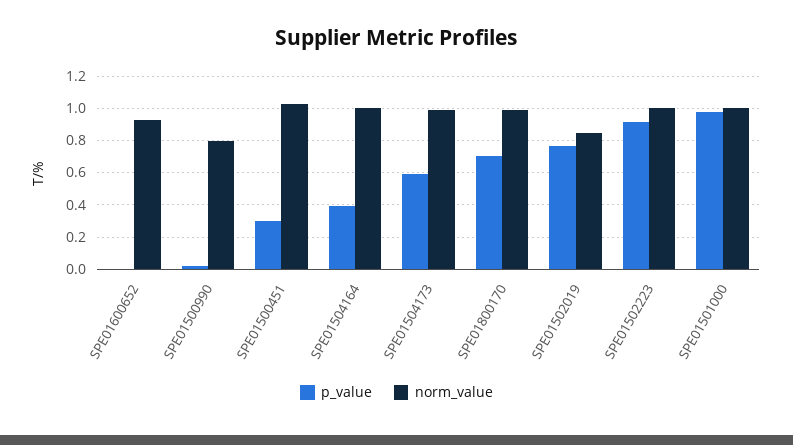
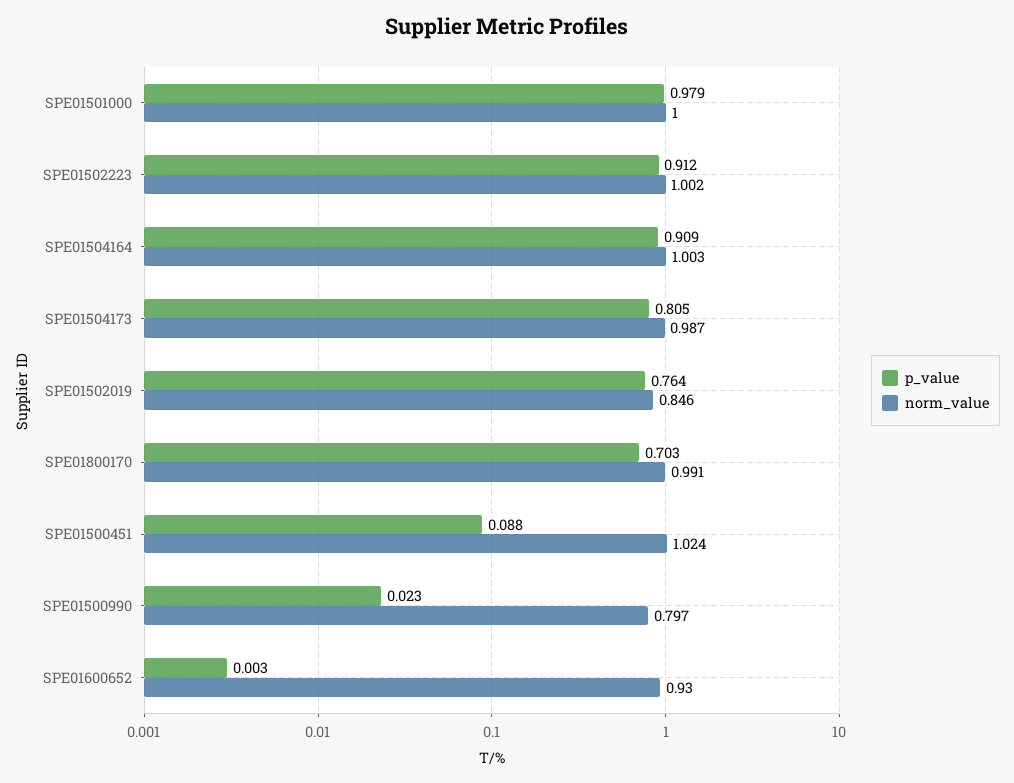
  {
    "p_value": {
      "SPE01600652": 0.003,
      "SPE01500990": 0.023,
-     "SPE01500451": 0.3,
+     "SPE01500451": 0.088,
-     "SPE01504164": 0.4,
+     "SPE01504164": 0.909,
-     "SPE01504173": 0.6,
+     "SPE01504173": 0.805,
      "SPE01800170": 0.703,
      "SPE01502019": 0.764,
      "SPE01502223": 0.912,
      "SPE01501000": 0.979
    },
    "norm_value": {
      "SPE01600652": 0.93,
      "SPE01500990": 0.797,
      "SPE01500451": 1.024,
      "SPE01504164": 1.003,
      "SPE01504173": 0.987,
      "SPE01800170": 0.991,
      "SPE01502019": 0.846,
      "SPE01502223": 1.002,
      "SPE01501000": 1
    }
  }

